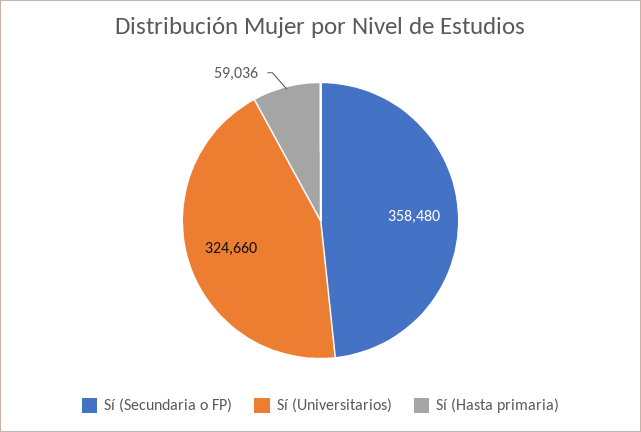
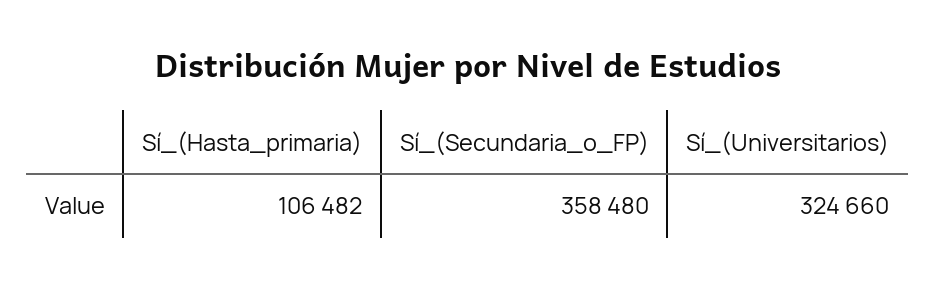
  {
    "Sí (Secundaria o FP)": 358480,
    "Sí (Universitarios)": 324660,
-   "Sí (Hasta primaria)": 59036
+   "Sí (Hasta primaria)": 106482
  }

